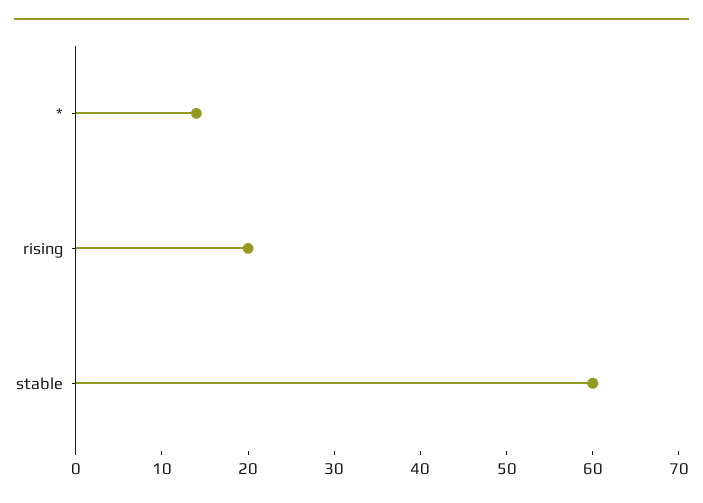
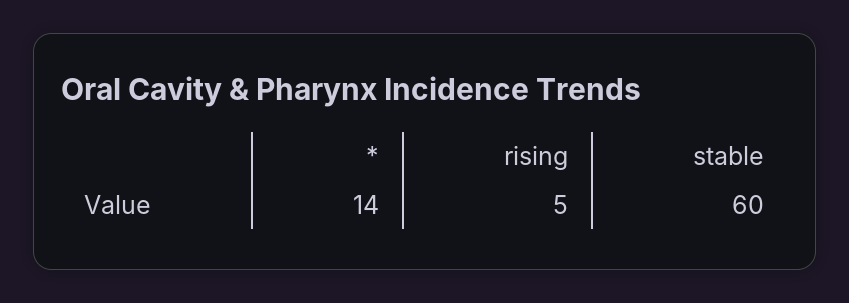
  {
    "*": 14,
-   "rising": 20,
+   "rising": 5,
    "stable": 60
  }

